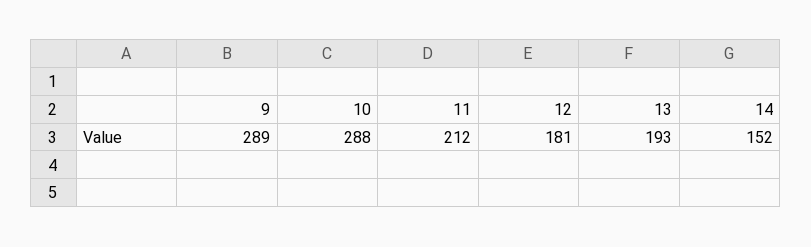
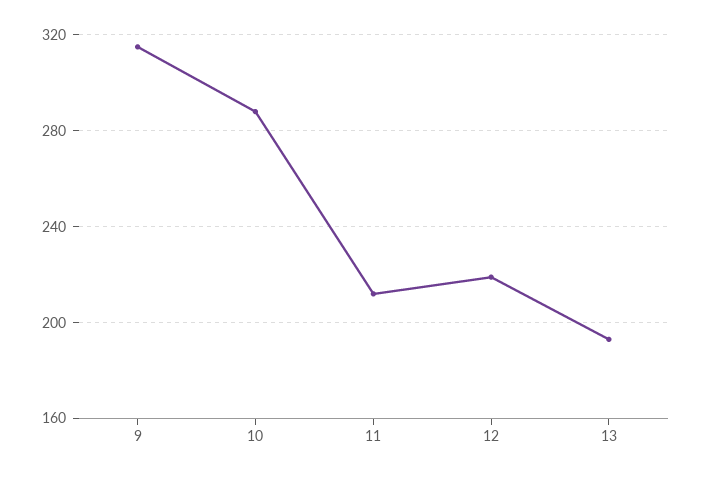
  {
-   "9": 289,
+   "9": 315,
    "10": 288,
    "11": 212,
-   "12": 181,
+   "12": 220,
-   "13": 193,
+   "13": 193
-   "14": 152
  }

